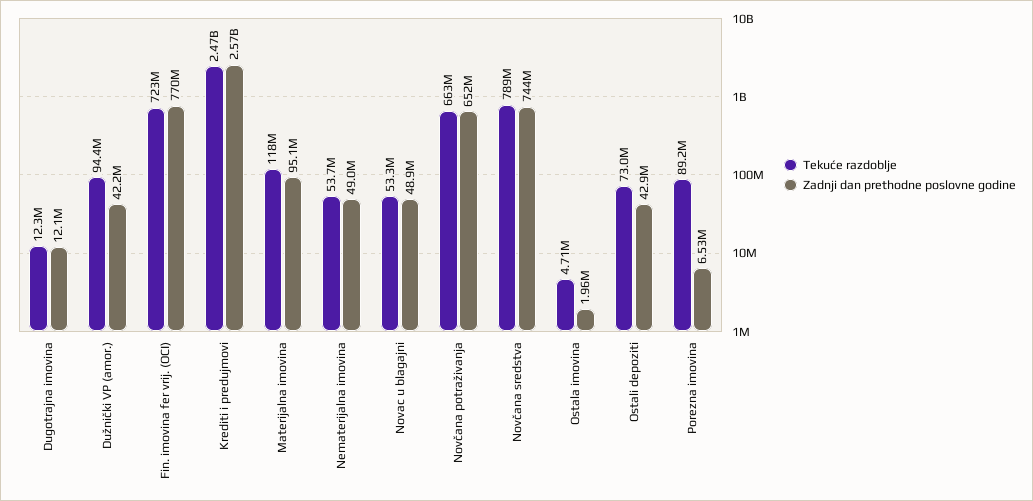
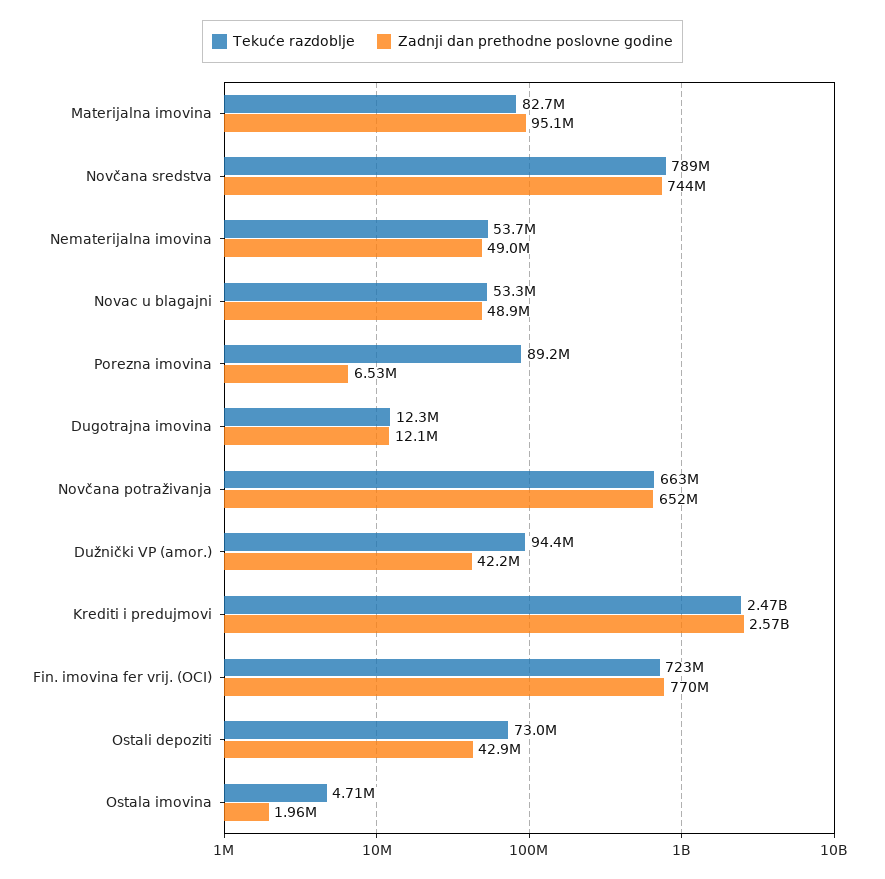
  {
    "Tekuće razdoblje": {
      "Dugotrajna imovina": 12300000,
      "Dužnički VP (amor.)": 94400000,
      "Fin. imovina fer vrij. (OCI)": 723000000,
      "Krediti i predujmovi": 2470000000,
-     "Materijalna imovina": 118000000,
+     "Materijalna imovina": 82700000,
      "Nematerijalna imovina": 53700000,
      "Novac u blagajni": 53300000,
      "Novčana potraživanja": 663000000,
      "Novčana sredstva": 789000000,
      "Ostala imovina": 4710000,
      "Ostali depoziti": 73000000,
      "Porezna imovina": 89200000
    },
    "Zadnji dan prethodne poslovne godine": {
      "Dugotrajna imovina": 12100000,
      "Dužnički VP (amor.)": 42200000,
      "Fin. imovina fer vrij. (OCI)": 770000000,
      "Krediti i predujmovi": 2570000000,
      "Materijalna imovina": 95100000,
      "Nematerijalna imovina": 49000000,
      "Novac u blagajni": 48900000,
      "Novčana potraživanja": 652000000,
      "Novčana sredstva": 744000000,
      "Ostala imovina": 1960000,
      "Ostali depoziti": 42900000,
      "Porezna imovina": 6530000
    }
  }

